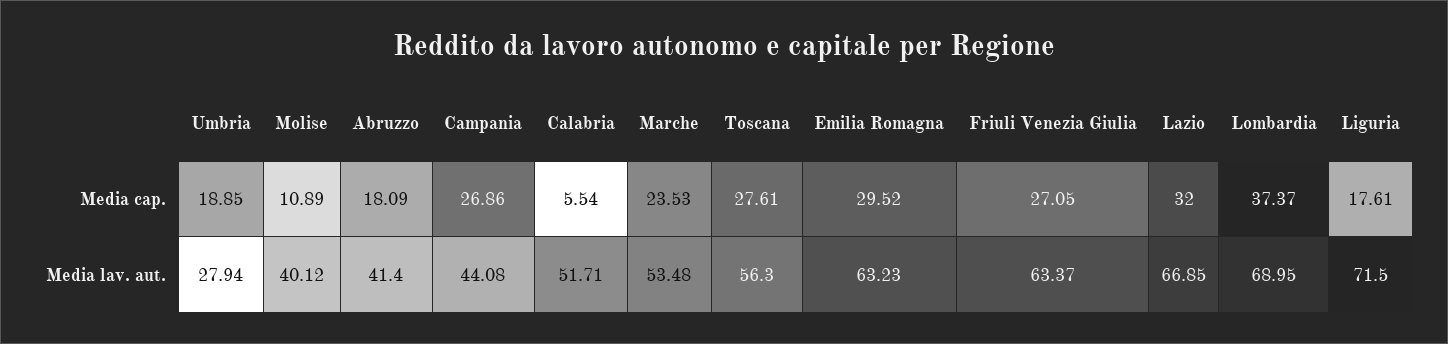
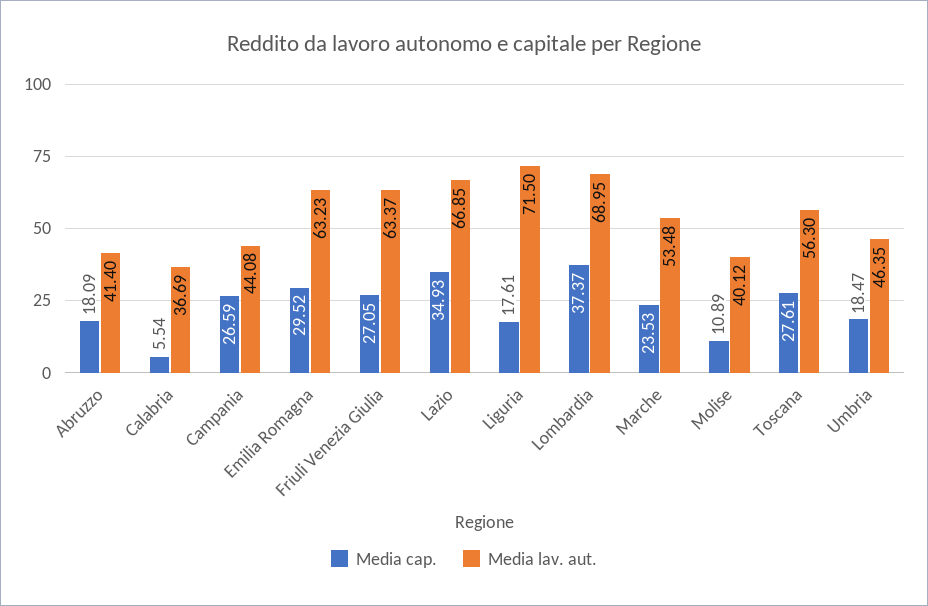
  {
    "Media cap.": {
-     "Umbria": 18.85,
+     "Umbria": 18.47,
      "Molise": 10.89,
      "Abruzzo": 18.09,
-     "Campania": 26.86,
+     "Campania": 26.59,
      "Calabria": 5.54,
      "Marche": 23.53,
      "Toscana": 27.61,
      "Emilia Romagna": 29.52,
      "Friuli Venezia Giulia": 27.05,
-     "Lazio": 32,
+     "Lazio": 34.93,
      "Lombardia": 37.37,
      "Liguria": 17.61
    },
    "Media lav. aut.": {
-     "Umbria": 27.94,
+     "Umbria": 46.35,
      "Molise": 40.12,
      "Abruzzo": 41.4,
      "Campania": 44.08,
-     "Calabria": 51.71,
+     "Calabria": 36.69,
      "Marche": 53.48,
      "Toscana": 56.3,
      "Emilia Romagna": 63.23,
      "Friuli Venezia Giulia": 63.37,
      "Lazio": 66.85,
      "Lombardia": 68.95,
      "Liguria": 71.5
    }
  }

